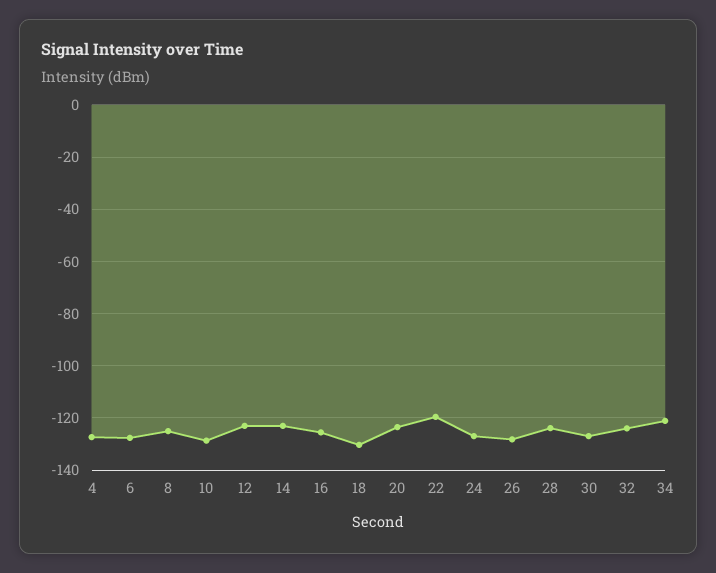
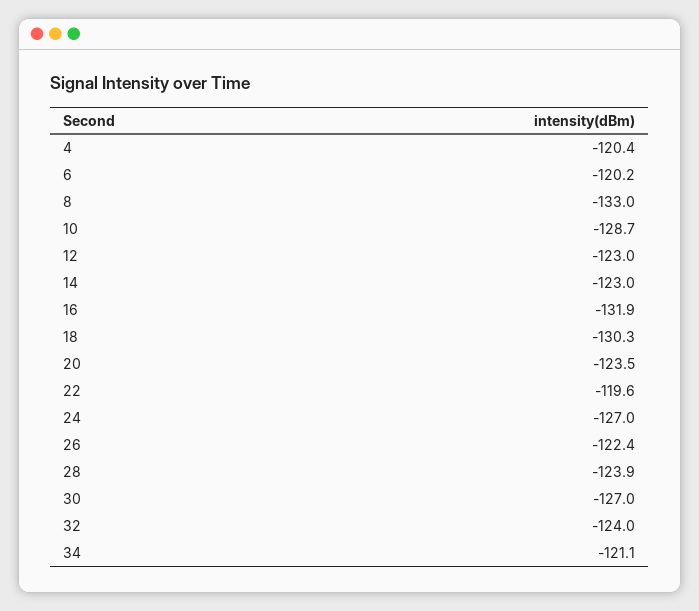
  {
-   "4": -127.5,
+   "4": -120.4,
-   "6": -127.5,
+   "6": -120.2,
-   "8": -125,
+   "8": -133,
    "10": -128.7,
    "12": -123,
    "14": -123,
-   "16": -125,
+   "16": -131.9,
    "18": -130.3,
    "20": -123.5,
    "22": -119.6,
    "24": -127,
-   "26": -127.5,
+   "26": -122.4,
    "28": -123.9,
    "30": -127,
    "32": -124,
    "34": -121.1
  }

